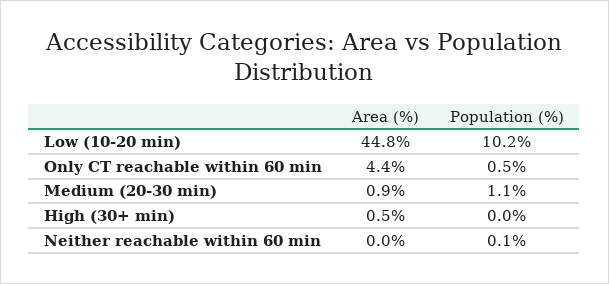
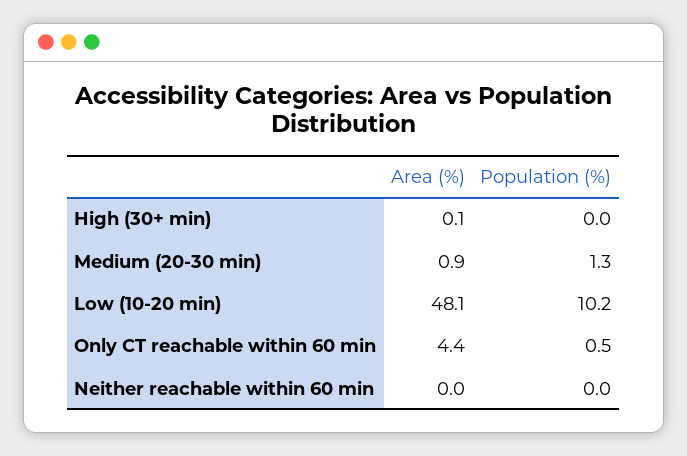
  {
    "Area (%)": {
-     "Low (10-20 min)": 44.8,
+     "Low (10-20 min)": 48.1,
      "Only CT reachable within 60 min": 4.4,
      "Medium (20-30 min)": 0.9,
-     "High (30+ min)": 0.5,
+     "High (30+ min)": 0.1,
      "Neither reachable within 60 min": 0
    },
    "Population (%)": {
      "Low (10-20 min)": 10.2,
      "Only CT reachable within 60 min": 0.5,
-     "Medium (20-30 min)": 1.1,
+     "Medium (20-30 min)": 1.3,
      "High (30+ min)": 0,
-     "Neither reachable within 60 min": 0.1
+     "Neither reachable within 60 min": 0
    }
  }

